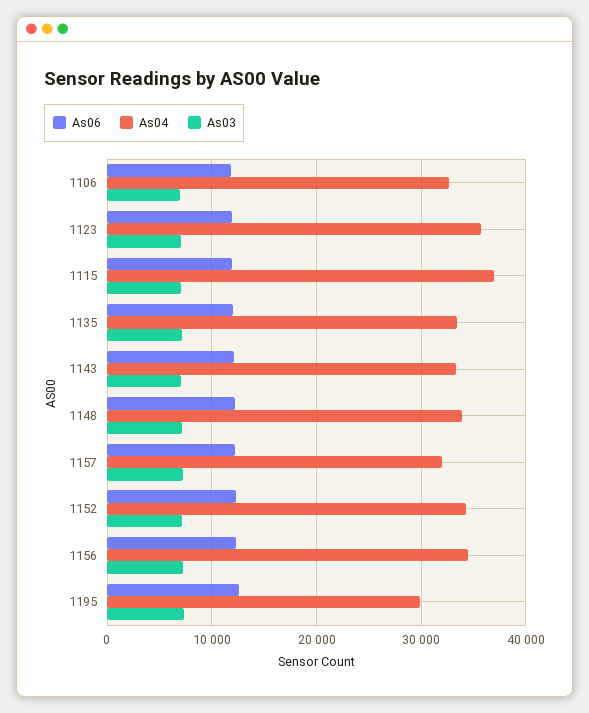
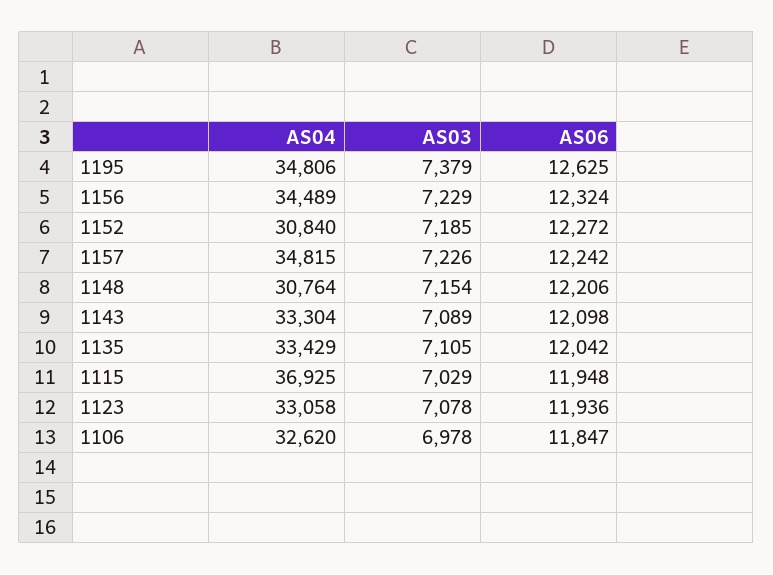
  {
    "As06": {
      "1106": 11847,
      "1123": 11936,
      "1115": 11948,
      "1135": 12042,
      "1143": 12098,
      "1148": 12206,
      "1157": 12242,
      "1152": 12272,
      "1156": 12324,
      "1195": 12625
    },
    "As04": {
      "1106": 32620,
-     "1123": 36000,
+     "1123": 33058,
      "1115": 36925,
      "1135": 33429,
      "1143": 33304,
-     "1148": 34000,
+     "1148": 30764,
-     "1157": 32000,
+     "1157": 34815,
-     "1152": 34000,
+     "1152": 30840,
      "1156": 34489,
-     "1195": 30000
+     "1195": 34806
    },
    "As03": {
      "1106": 6978,
      "1123": 7078,
      "1115": 7029,
      "1135": 7105,
      "1143": 7089,
      "1148": 7154,
      "1157": 7226,
      "1152": 7185,
      "1156": 7229,
      "1195": 7379
    }
  }

